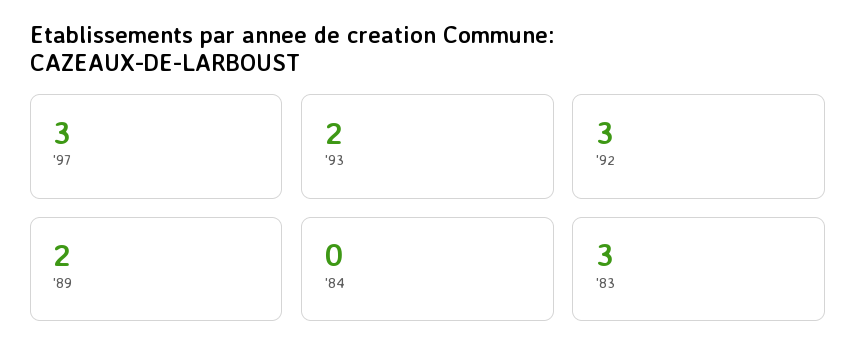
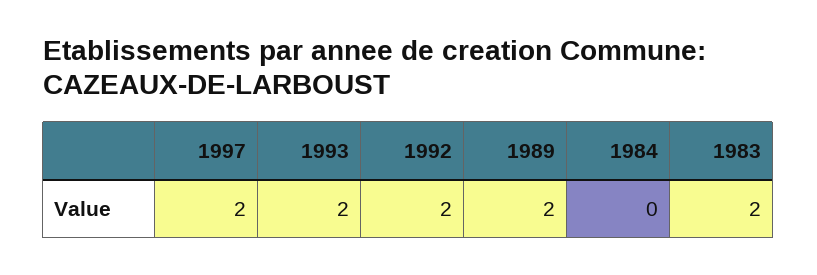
  {
-   "'97": 3,
+   "'97": 2,
    "'93": 2,
-   "'92": 3,
+   "'92": 2,
    "'89": 2,
    "'84": 0,
-   "'83": 3
+   "'83": 2
  }

